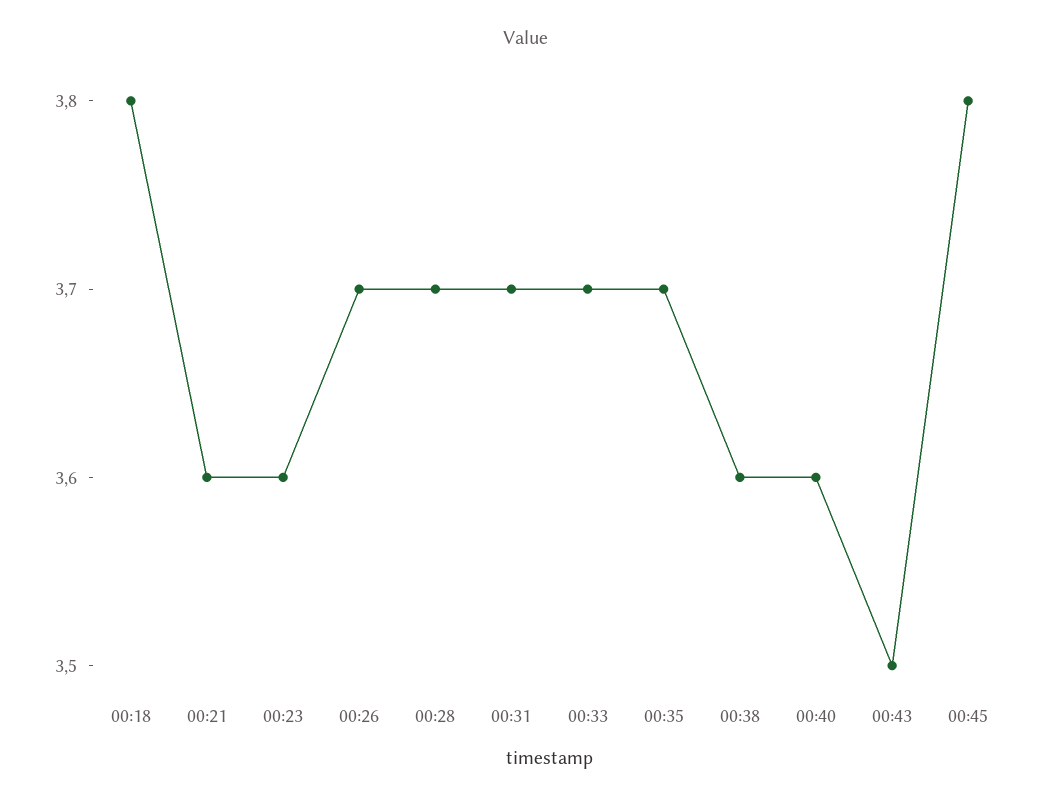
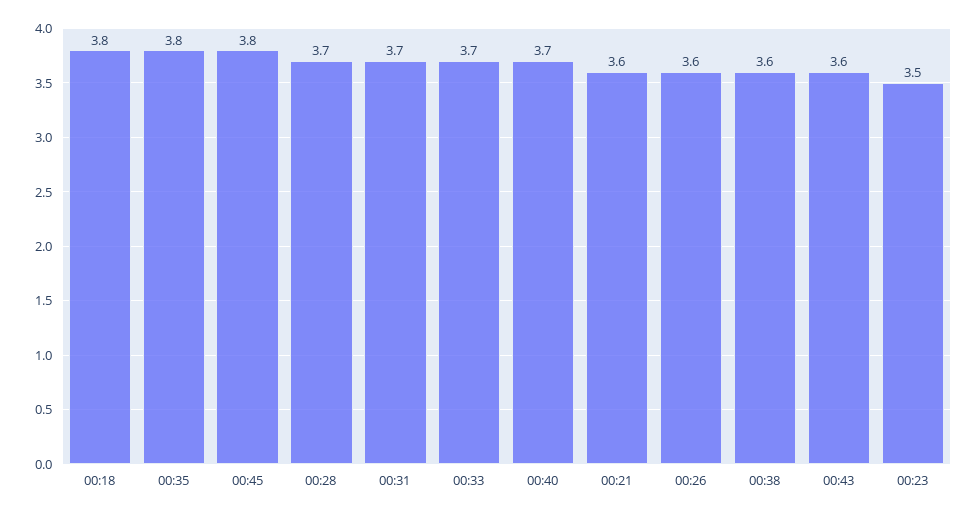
  {
    "00:18": 3.8,
    "00:21": 3.6,
-   "00:23": 3.6,
+   "00:23": 3.5,
-   "00:26": 3.7,
+   "00:26": 3.6,
    "00:28": 3.7,
    "00:31": 3.7,
    "00:33": 3.7,
-   "00:35": 3.7,
+   "00:35": 3.8,
    "00:38": 3.6,
-   "00:40": 3.6,
+   "00:40": 3.7,
-   "00:43": 3.5,
+   "00:43": 3.6,
    "00:45": 3.8
  }

